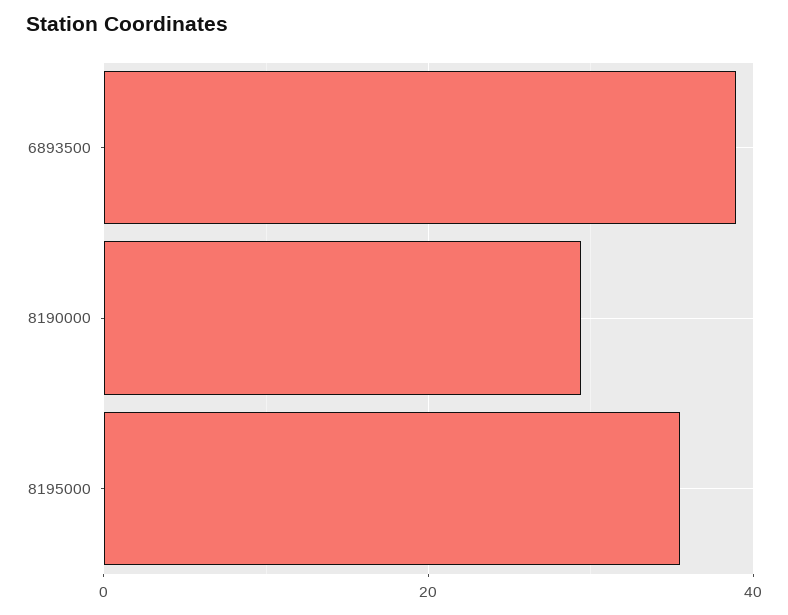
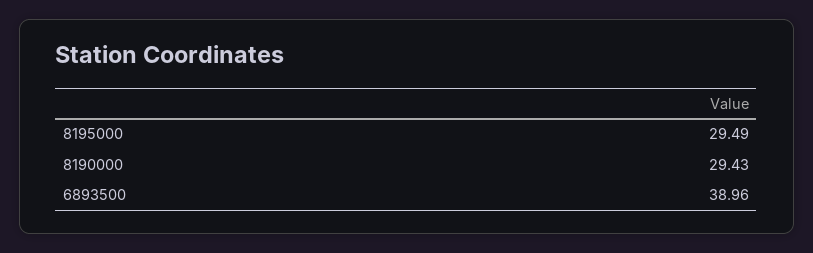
  {
    "6893500": 38.96,
    "8190000": 29.43,
-   "8195000": 36
+   "8195000": 29.49
  }

